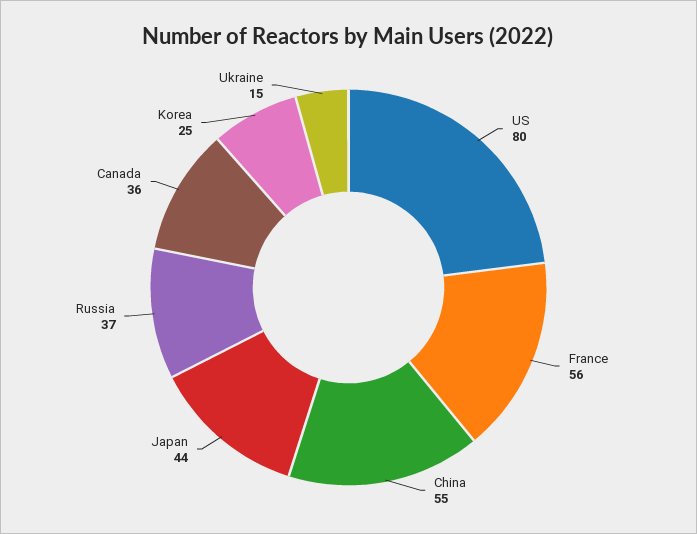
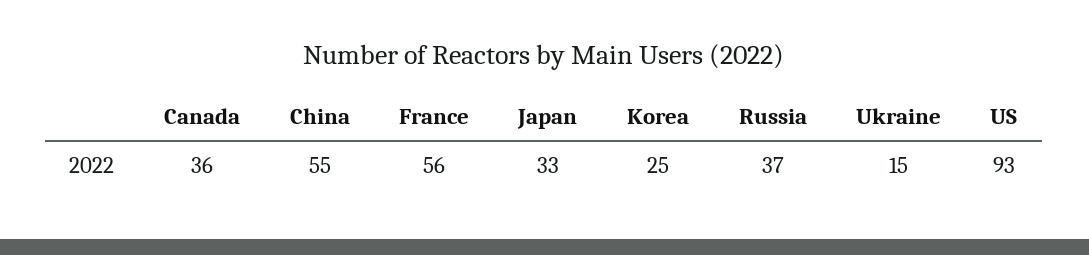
  {
-   "US": 80,
+   "US": 93,
    "France": 56,
    "China": 55,
-   "Japan": 44,
+   "Japan": 33,
    "Russia": 37,
    "Canada": 36,
    "Korea": 25,
    "Ukraine": 15
  }

